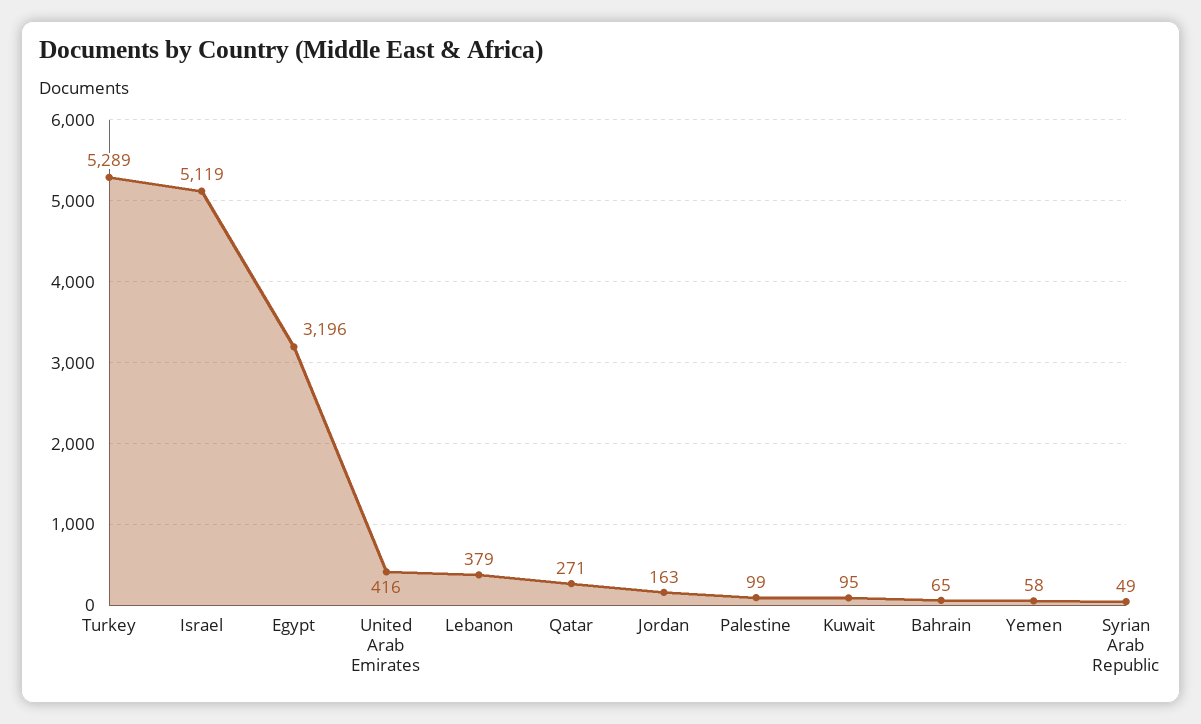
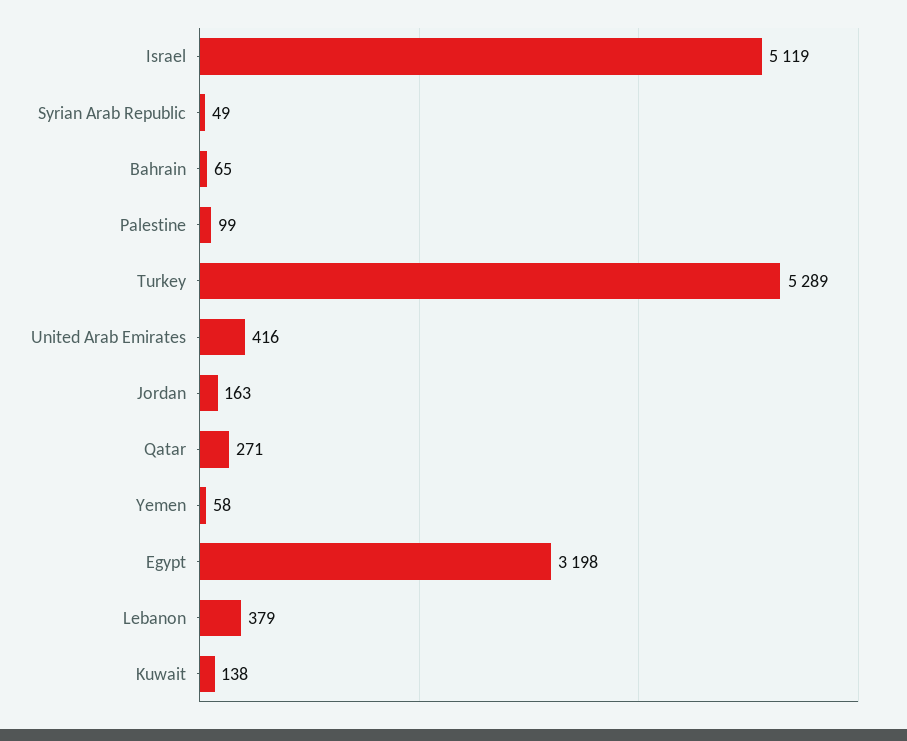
  {
    "Turkey": 5289,
    "Israel": 5119,
-   "Egypt": 3196,
+   "Egypt": 3198,
    "United Arab Emirates": 416,
    "Lebanon": 379,
    "Qatar": 271,
    "Jordan": 163,
    "Palestine": 99,
-   "Kuwait": 95,
+   "Kuwait": 138,
    "Bahrain": 65,
    "Yemen": 58,
    "Syrian Arab Republic": 49
  }

